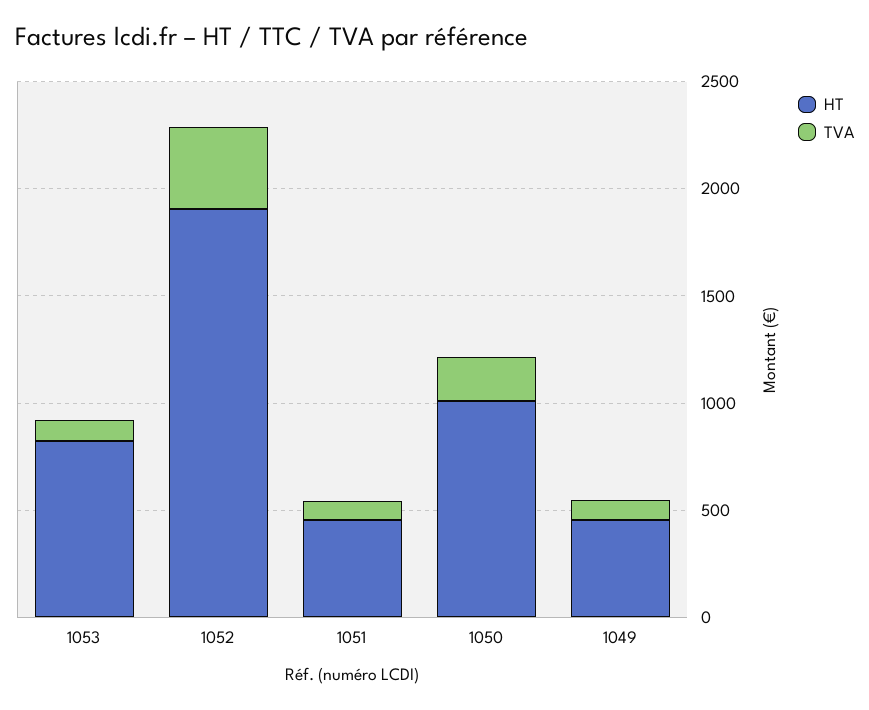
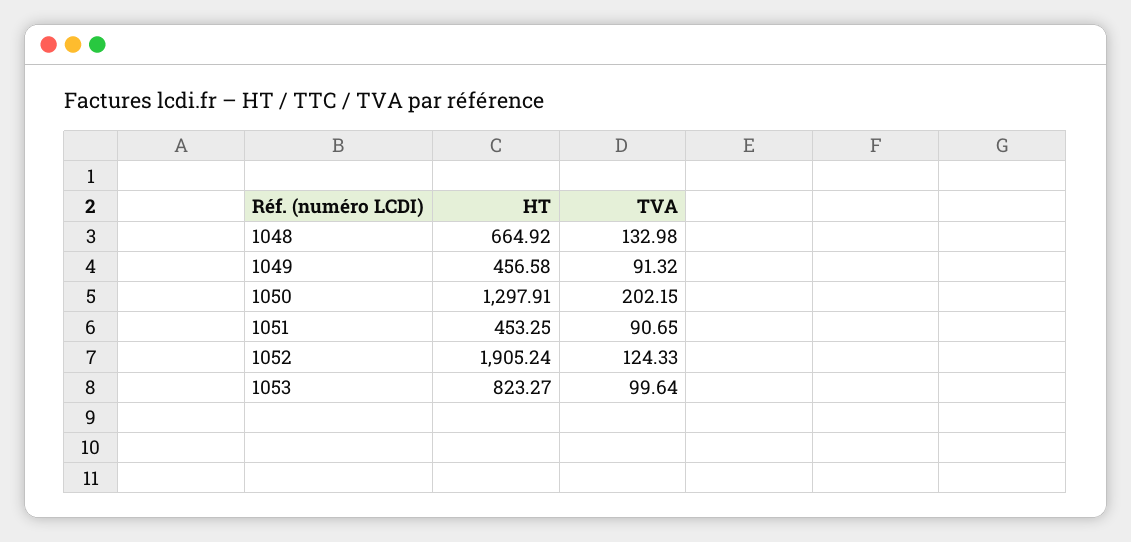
  {
    "HT": {
      "1053": 823.27,
      "1052": 1905.24,
      "1051": 453.25,
-     "1050": 1000,
+     "1050": 1297.91,
-     "1049": 456.58
+     "1049": 456.58,
+     "1048": 664.92
    },
    "TVA": {
      "1053": 99.64,
-     "1052": 400,
+     "1052": 124.33,
      "1051": 90.65,
      "1050": 202.15,
-     "1049": 91.32
+     "1049": 91.32,
+     "1048": 132.98
    }
  }

